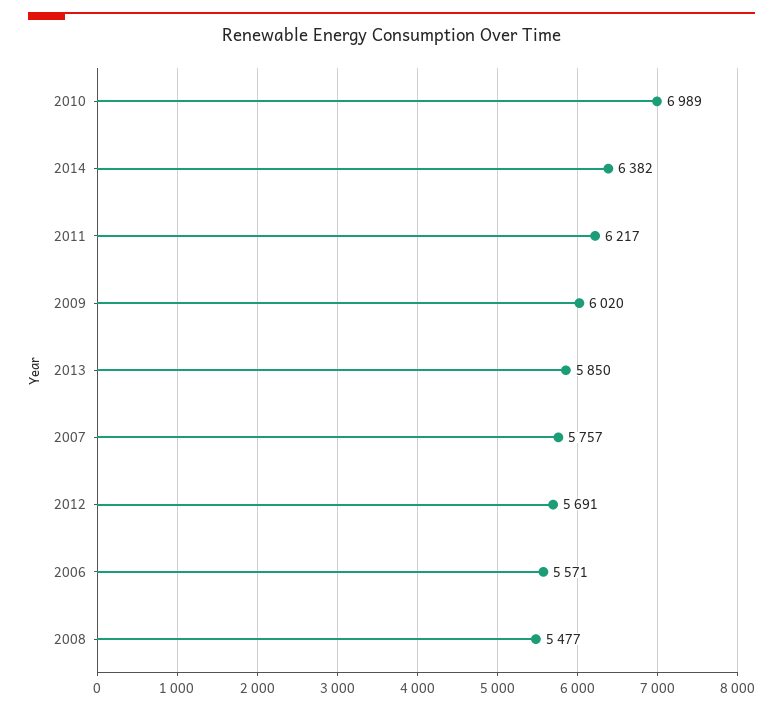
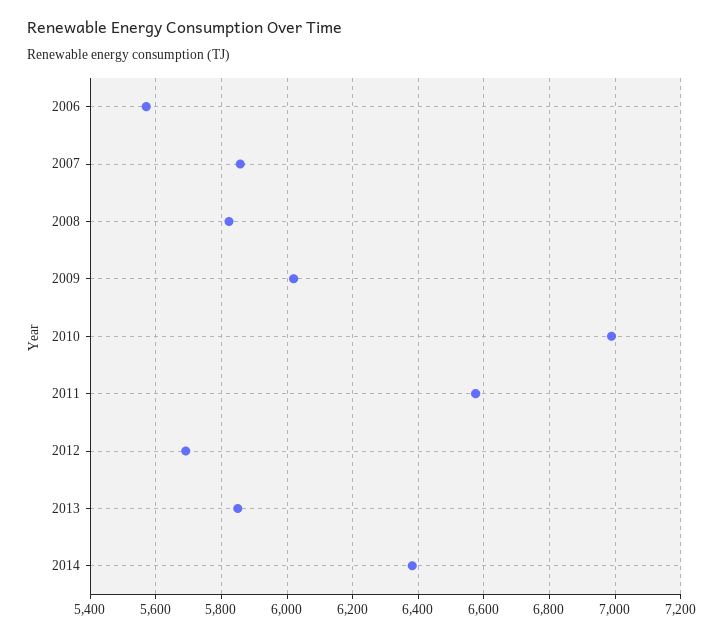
  {
    "2010": 6989,
    "2014": 6382,
-   "2011": 6217,
+   "2011": 6580,
    "2009": 6020,
    "2013": 5850,
-   "2007": 5757,
+   "2007": 5860,
    "2012": 5691,
    "2006": 5571,
-   "2008": 5477
+   "2008": 5820
  }

